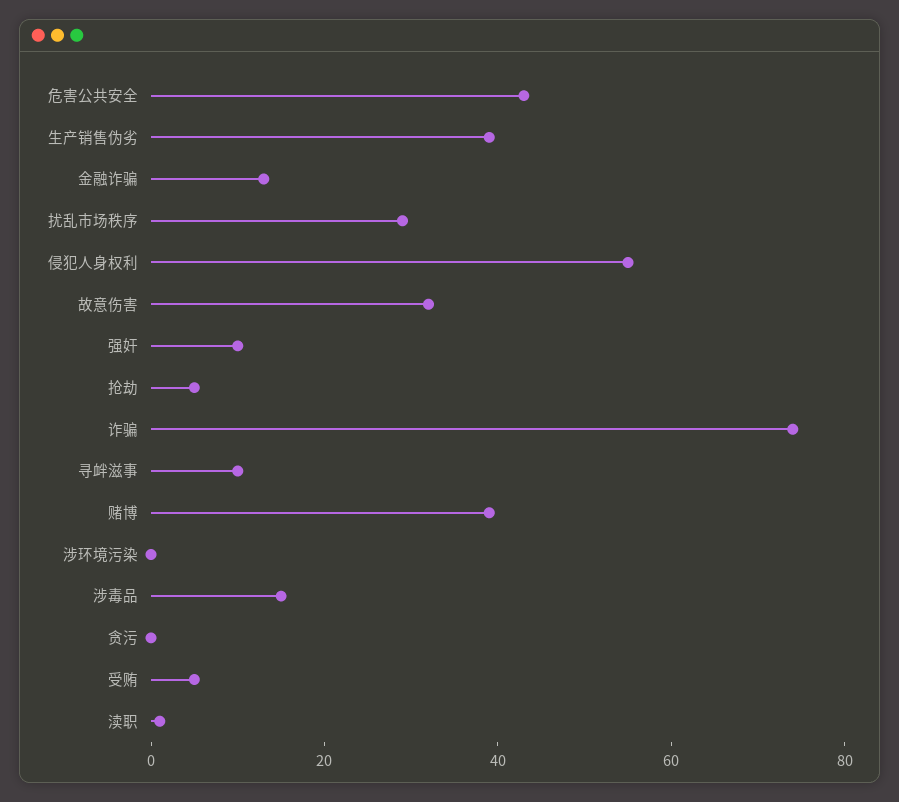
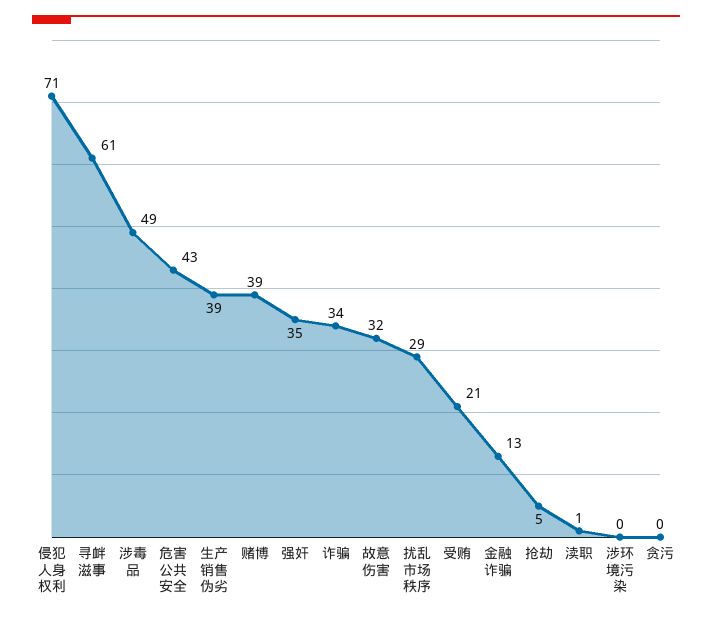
  {
    "危害公共安全": 43,
    "生产销售伪劣": 39,
    "金融诈骗": 13,
    "扰乱市场秩序": 29,
-   "侵犯人身权利": 55,
+   "侵犯人身权利": 71,
    "故意伤害": 32,
-   "强奸": 10,
+   "强奸": 35,
    "抢劫": 5,
-   "诈骗": 75,
+   "诈骗": 34,
-   "寻衅滋事": 10,
+   "寻衅滋事": 61,
    "赌博": 39,
    "涉环境污染": 0,
-   "涉毒品": 15,
+   "涉毒品": 49,
    "贪污": 0,
-   "受贿": 5,
+   "受贿": 21,
    "渎职": 1
  }

